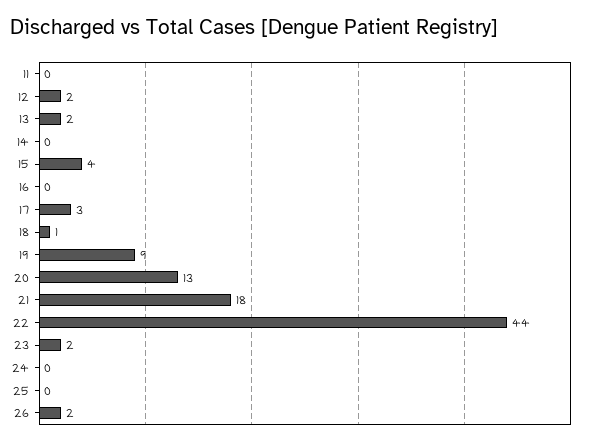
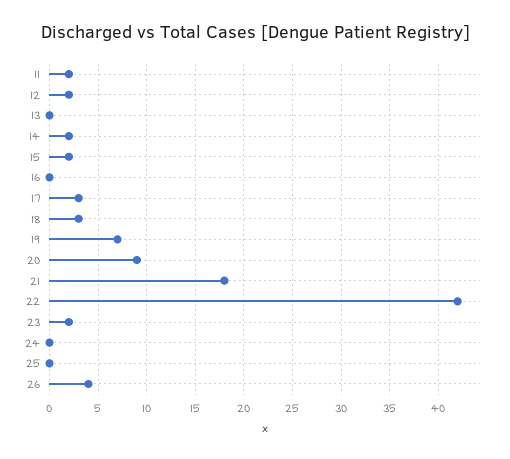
  {
-   "11": 0,
+   "11": 2,
    "12": 2,
-   "13": 2,
+   "13": 0,
-   "14": 0,
+   "14": 2,
-   "15": 4,
+   "15": 2,
    "16": 0,
    "17": 3,
-   "18": 1,
+   "18": 3,
-   "19": 9,
+   "19": 7,
-   "20": 13,
+   "20": 9,
    "21": 18,
-   "22": 44,
+   "22": 42,
    "23": 2,
    "24": 0,
    "25": 0,
-   "26": 2
+   "26": 4
  }

